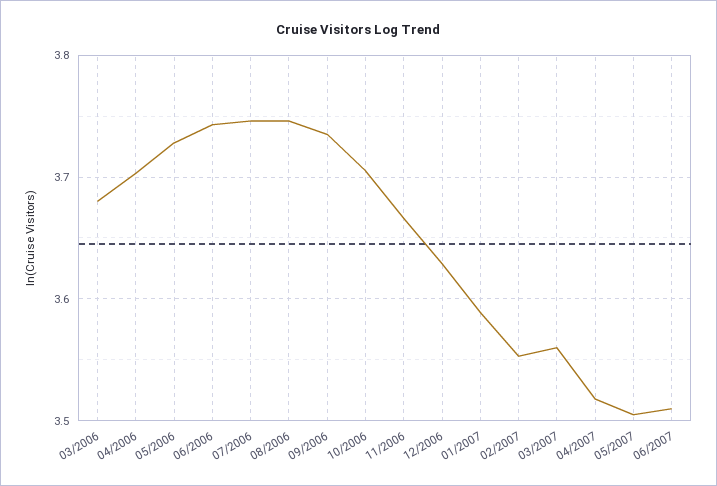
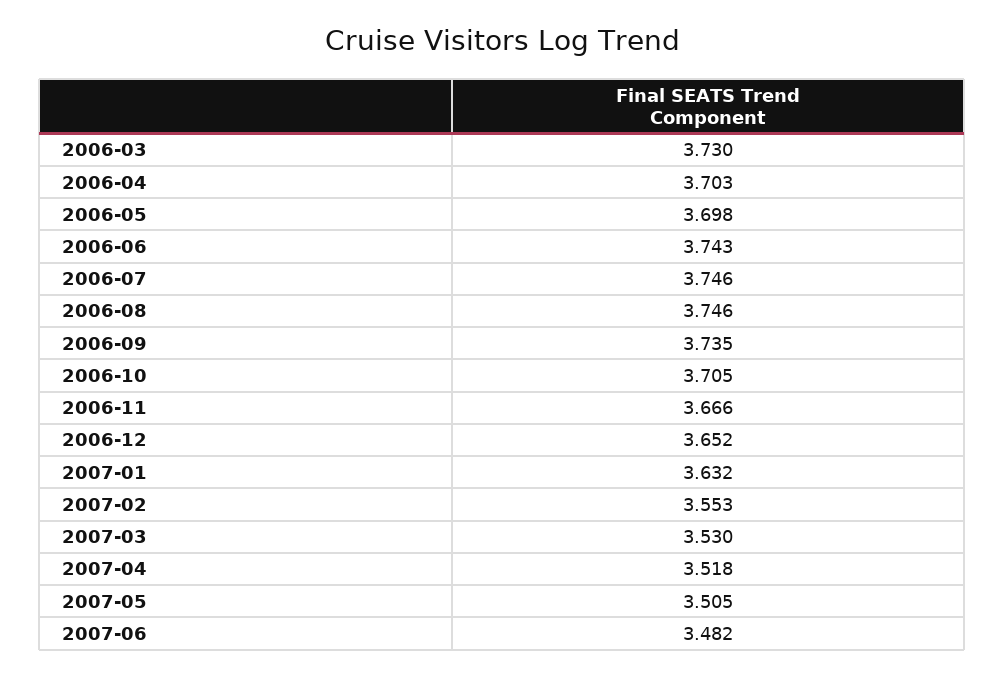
  {
-   "03/2006": 3.68,
+   "03/2006": 3.73,
    "04/2006": 3.703,
-   "05/2006": 3.73,
+   "05/2006": 3.698,
    "06/2006": 3.743,
    "07/2006": 3.746,
    "08/2006": 3.746,
    "09/2006": 3.735,
    "10/2006": 3.705,
    "11/2006": 3.666,
-   "12/2006": 3.63,
+   "12/2006": 3.652,
-   "01/2007": 3.59,
+   "01/2007": 3.632,
    "02/2007": 3.553,
-   "03/2007": 3.56,
+   "03/2007": 3.53,
    "04/2007": 3.518,
    "05/2007": 3.505,
-   "06/2007": 3.51
+   "06/2007": 3.482
  }

